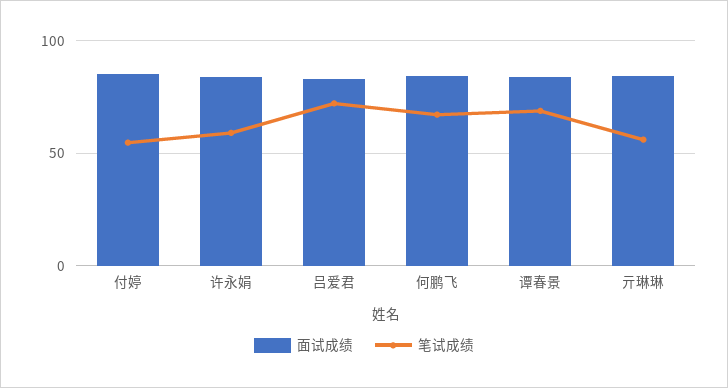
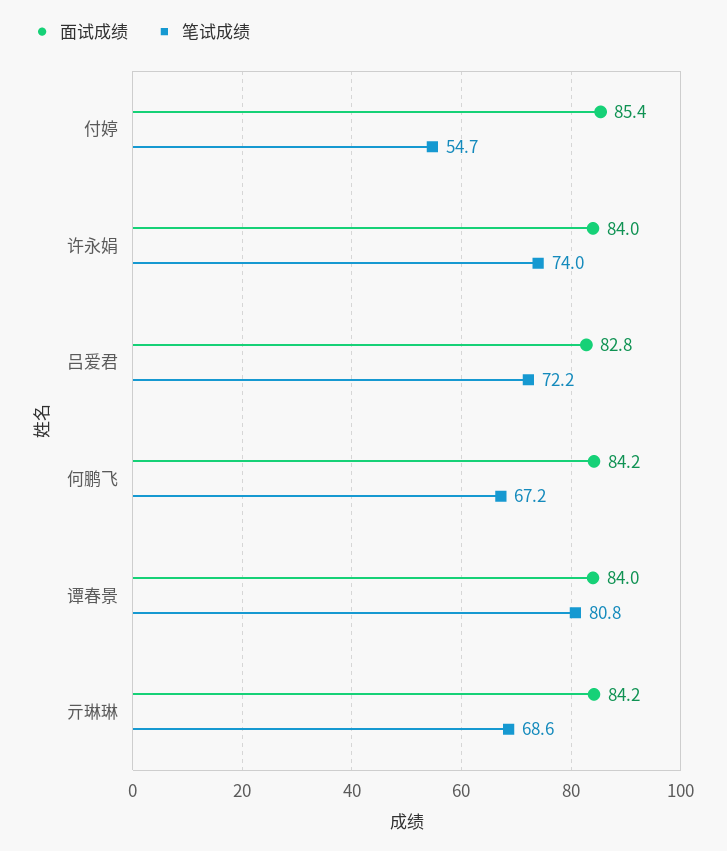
  {
    "面试成绩": {
      "付婷": 85.4,
      "许永娟": 84,
      "吕爱君": 82.8,
      "何鹏飞": 84.2,
      "谭春景": 84,
      "亓琳琳": 84.2
    },
    "笔试成绩": {
      "付婷": 54.7,
-     "许永娟": 60,
+     "许永娟": 74,
      "吕爱君": 72.2,
      "何鹏飞": 67.2,
-     "谭春景": 70,
+     "谭春景": 80.8,
-     "亓琳琳": 55
+     "亓琳琳": 68.6
    }
  }

